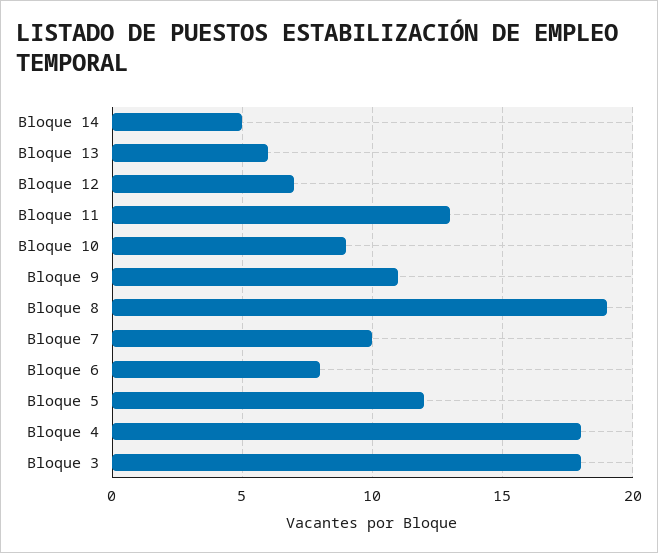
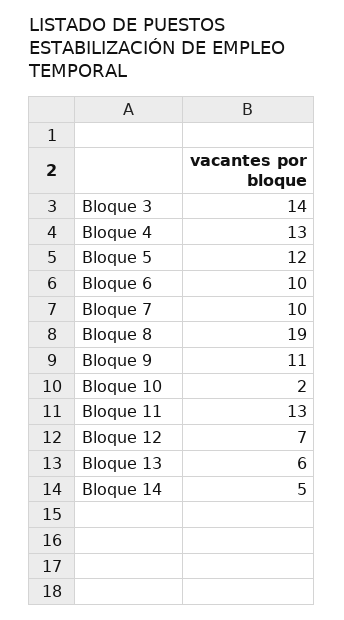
  {
    "Bloque 14": 5,
    "Bloque 13": 6,
    "Bloque 12": 7,
    "Bloque 11": 13,
-   "Bloque 10": 9,
+   "Bloque 10": 2,
    "Bloque 9": 11,
    "Bloque 8": 19,
    "Bloque 7": 10,
-   "Bloque 6": 8,
+   "Bloque 6": 10,
    "Bloque 5": 12,
-   "Bloque 4": 18,
+   "Bloque 4": 13,
-   "Bloque 3": 18
+   "Bloque 3": 14
  }

